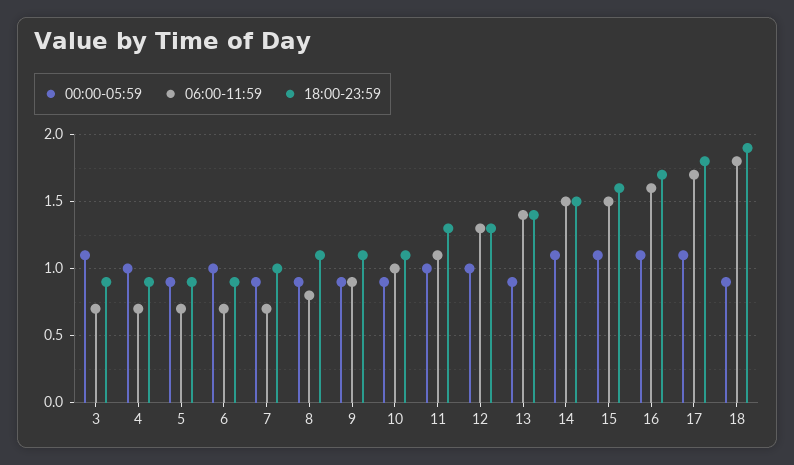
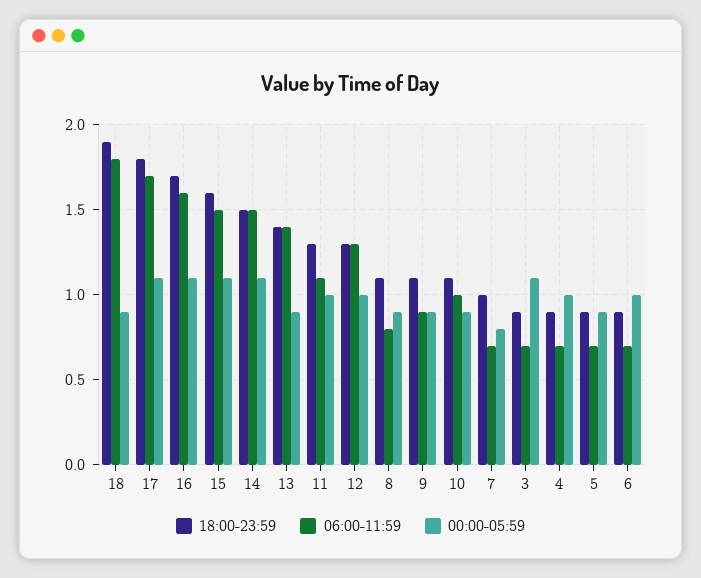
  {
    "00:00-05:59": {
      "3": 1.1,
      "4": 1,
      "5": 0.9,
      "6": 1,
-     "7": 0.9,
+     "7": 0.8,
      "8": 0.9,
      "9": 0.9,
      "10": 0.9,
      "11": 1,
      "12": 1,
      "13": 0.9,
      "14": 1.1,
      "15": 1.1,
      "16": 1.1,
      "17": 1.1,
      "18": 0.9
    },
    "06:00-11:59": {
      "3": 0.7,
      "4": 0.7,
      "5": 0.7,
      "6": 0.7,
      "7": 0.7,
      "8": 0.8,
      "9": 0.9,
      "10": 1,
      "11": 1.1,
      "12": 1.3,
      "13": 1.4,
      "14": 1.5,
      "15": 1.5,
      "16": 1.6,
      "17": 1.7,
      "18": 1.8
    },
    "18:00-23:59": {
      "3": 0.9,
      "4": 0.9,
      "5": 0.9,
      "6": 0.9,
      "7": 1,
      "8": 1.1,
      "9": 1.1,
      "10": 1.1,
      "11": 1.3,
      "12": 1.3,
      "13": 1.4,
      "14": 1.5,
      "15": 1.6,
      "16": 1.7,
      "17": 1.8,
      "18": 1.9
    }
  }

